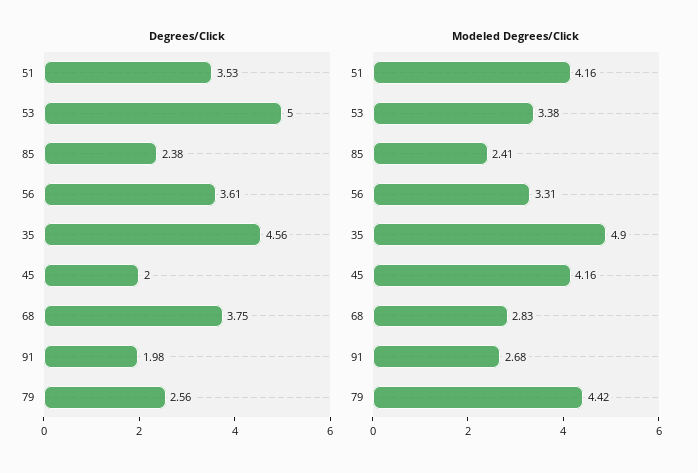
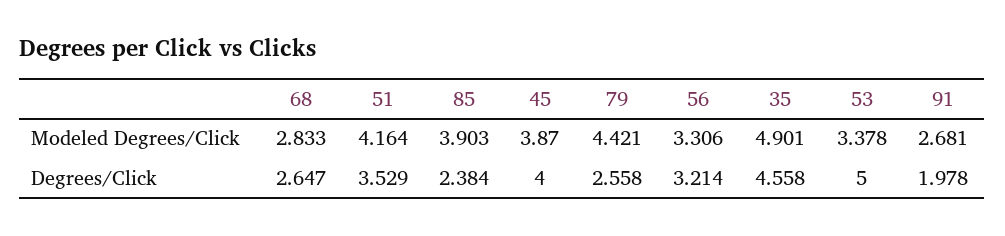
  {
    "Degrees/Click": {
      "51": 3.529,
      "53": 5,
      "85": 2.384,
-     "56": 3.61,
+     "56": 3.214,
      "35": 4.558,
-     "45": 2,
+     "45": 4,
-     "68": 3.75,
+     "68": 2.647,
      "91": 1.978,
      "79": 2.558
    },
    "Modeled Degrees/Click": {
      "51": 4.164,
      "53": 3.378,
-     "85": 2.41,
+     "85": 3.903,
      "56": 3.306,
      "35": 4.901,
-     "45": 4.16,
+     "45": 3.87,
      "68": 2.833,
      "91": 2.681,
      "79": 4.421
    }
  }

